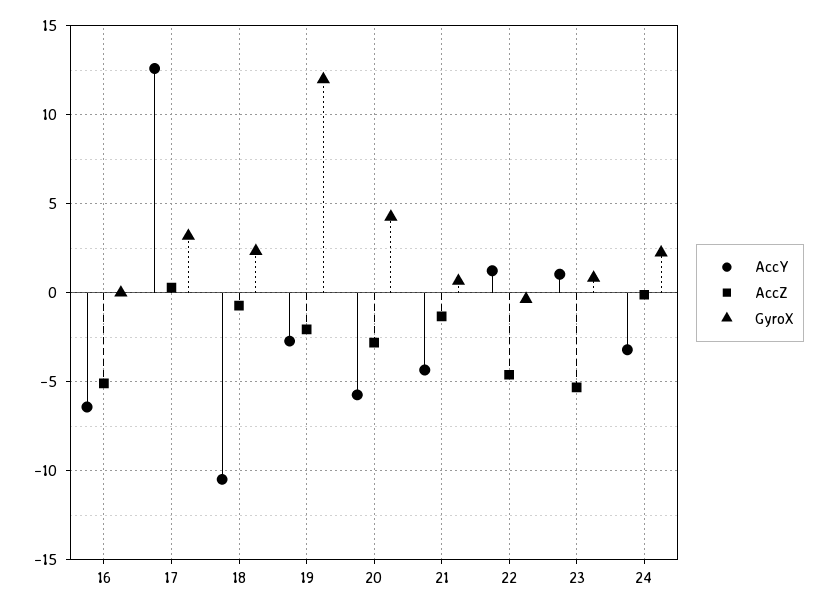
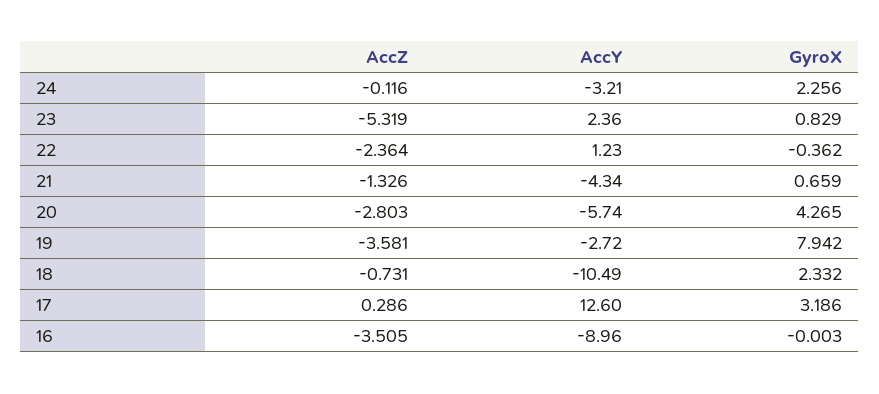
  {
    "AccY": {
-     "16": -6.5,
+     "16": -8.96,
      "17": 12.6,
      "18": -10.49,
      "19": -2.72,
      "20": -5.74,
      "21": -4.34,
      "22": 1.23,
-     "23": 1,
+     "23": 2.36,
      "24": -3.21
    },
    "AccZ": {
-     "16": -5,
+     "16": -3.505,
      "17": 0.286,
      "18": -0.731,
-     "19": -2,
+     "19": -3.581,
      "20": -2.803,
      "21": -1.326,
-     "22": -4.5,
+     "22": -2.364,
      "23": -5.319,
      "24": -0.116
    },
    "GyroX": {
      "16": -0.003,
      "17": 3.186,
      "18": 2.332,
-     "19": 12,
+     "19": 7.942,
      "20": 4.265,
      "21": 0.659,
      "22": -0.362,
      "23": 0.829,
      "24": 2.256
    }
  }

